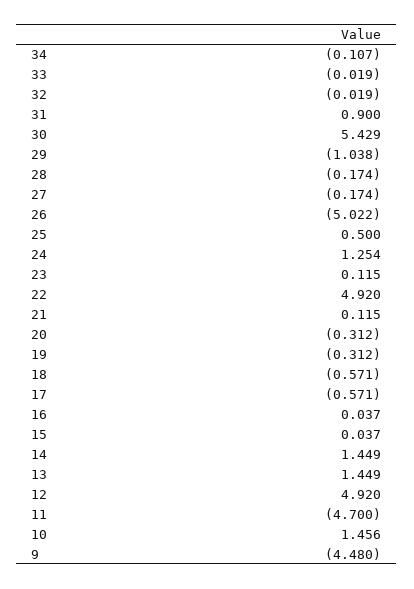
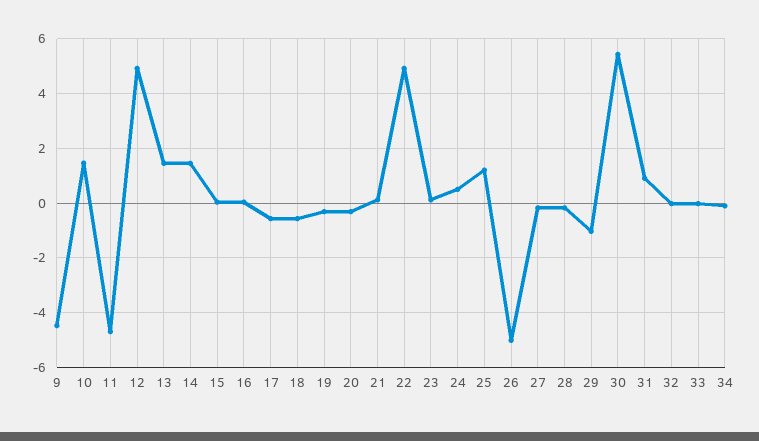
  {
    "34": -0.107,
    "33": -0.019,
    "32": -0.019,
    "31": 0.9,
    "30": 5.429,
    "29": -1.038,
    "28": -0.174,
    "27": -0.174,
    "26": -5.022,
-   "25": 0.5,
+   "25": 1.25,
-   "24": 1.254,
+   "24": 0.5,
    "23": 0.115,
    "22": 4.92,
    "21": 0.115,
    "20": -0.312,
    "19": -0.312,
    "18": -0.571,
    "17": -0.571,
    "16": 0.037,
    "15": 0.037,
    "14": 1.449,
    "13": 1.449,
    "12": 4.92,
    "11": -4.7,
    "10": 1.456,
    "9": -4.48
  }

